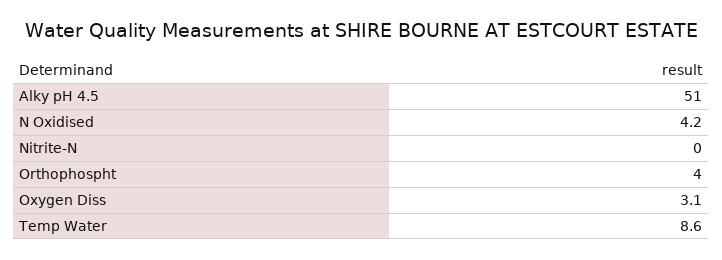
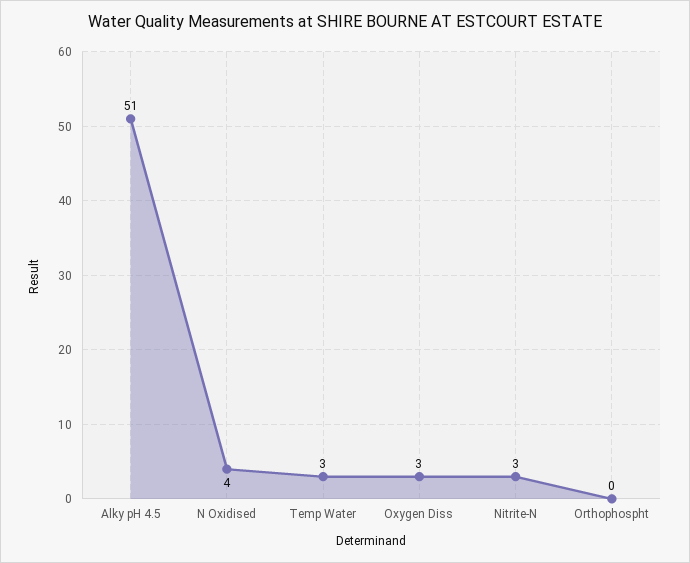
  {
    "Alky pH 4.5": 51,
    "N Oxidised": 4.2,
-   "Nitrite-N": 0,
+   "Nitrite-N": 3,
-   "Orthophospht": 4,
+   "Orthophospht": 0,
    "Oxygen Diss": 3.1,
-   "Temp Water": 8.6
+   "Temp Water": 3
  }

